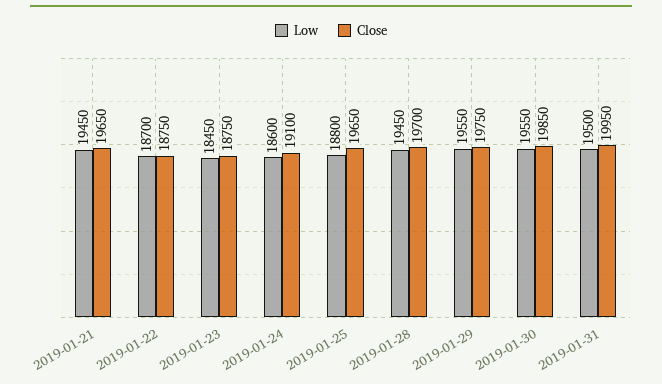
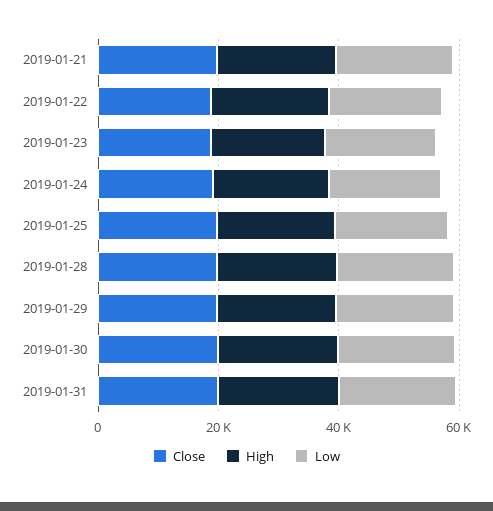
  {
    "Low": {
      "2019-01-21": 19450,
      "2019-01-22": 18700,
      "2019-01-23": 18450,
      "2019-01-24": 18600,
      "2019-01-25": 18800,
      "2019-01-28": 19450,
      "2019-01-29": 19550,
      "2019-01-30": 19550,
      "2019-01-31": 19500
    },
    "Close": {
      "2019-01-21": 19650,
      "2019-01-22": 18750,
      "2019-01-23": 18750,
      "2019-01-24": 19100,
      "2019-01-25": 19650,
      "2019-01-28": 19700,
      "2019-01-29": 19750,
      "2019-01-30": 19850,
      "2019-01-31": 19950
-   }
+   },
+   "High": {
+     "2019-01-21": 20000,
+     "2019-01-22": 20000,
+     "2019-01-23": 20000,
+     "2019-01-24": 20000,
+     "2019-01-25": 20000,
+     "2019-01-28": 20000,
+     "2019-01-29": 20000,
+     "2019-01-30": 20000,
+     "2019-01-31": 20000
+   }
  }

